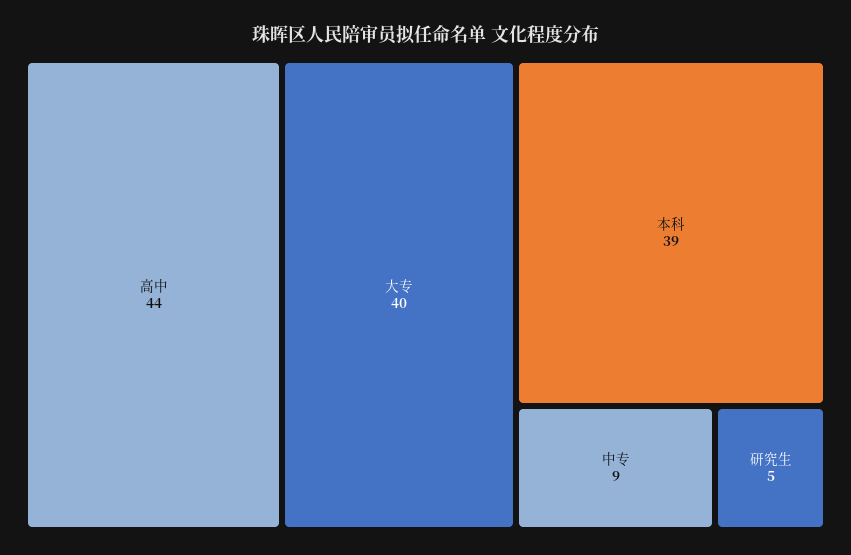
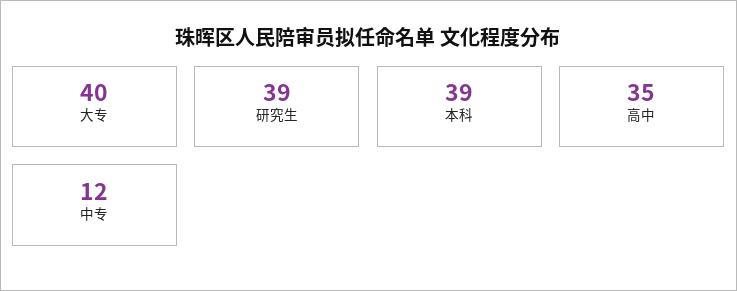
  {
-   "高中": 44,
+   "高中": 35,
    "大专": 40,
    "本科": 39,
-   "中专": 9,
+   "中专": 12,
-   "研究生": 5
+   "研究生": 39
  }

